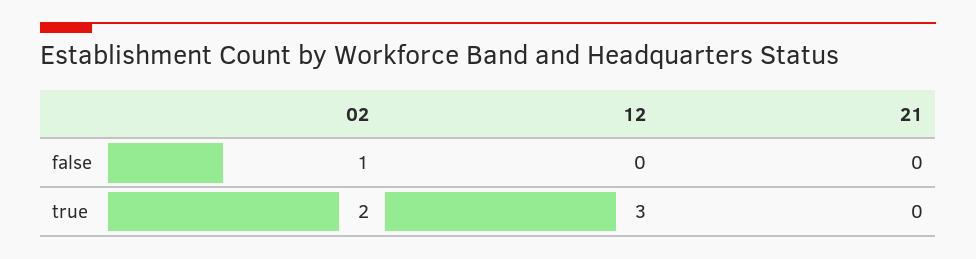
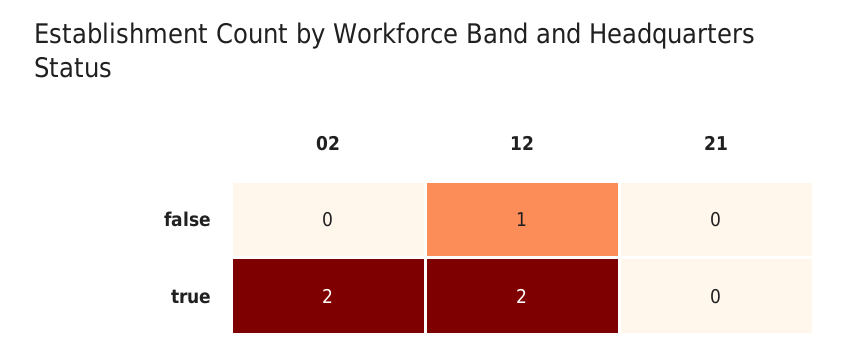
  {
    "02": {
-     "false": 1,
+     "false": 0,
      "true": 2
    },
    "12": {
-     "false": 0,
+     "false": 1,
-     "true": 3
+     "true": 2
    },
    "21": {
      "false": 0,
      "true": 0
    }
  }

